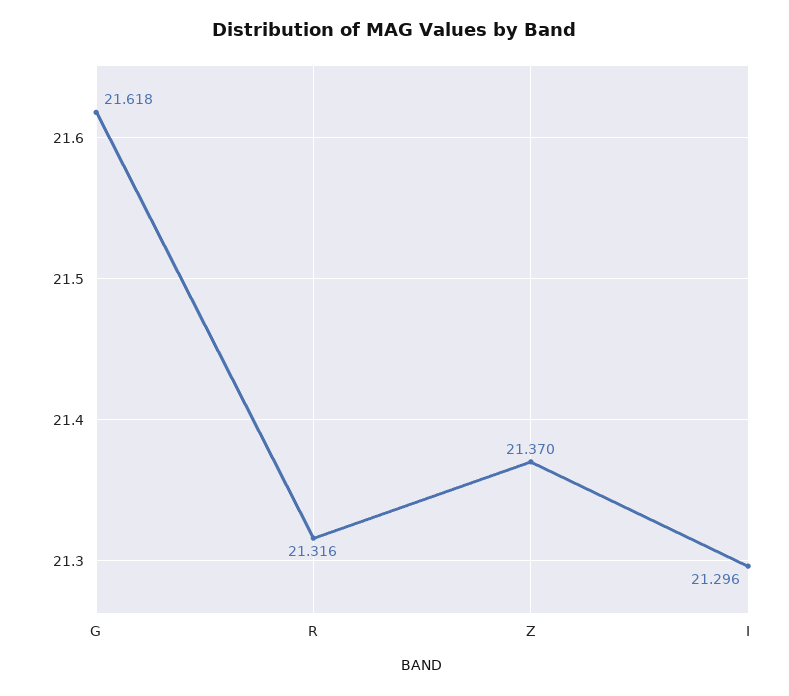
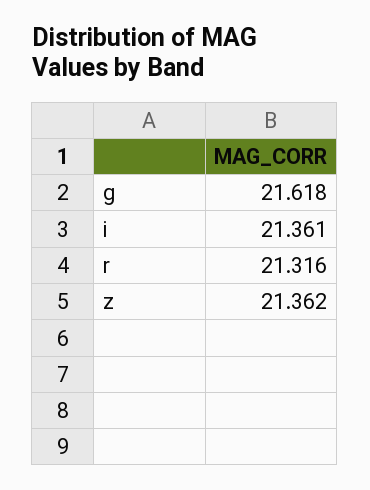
  {
    "G": 21.618,
    "R": 21.316,
-   "Z": 21.37,
+   "Z": 21.362,
-   "I": 21.296
+   "I": 21.361
  }

